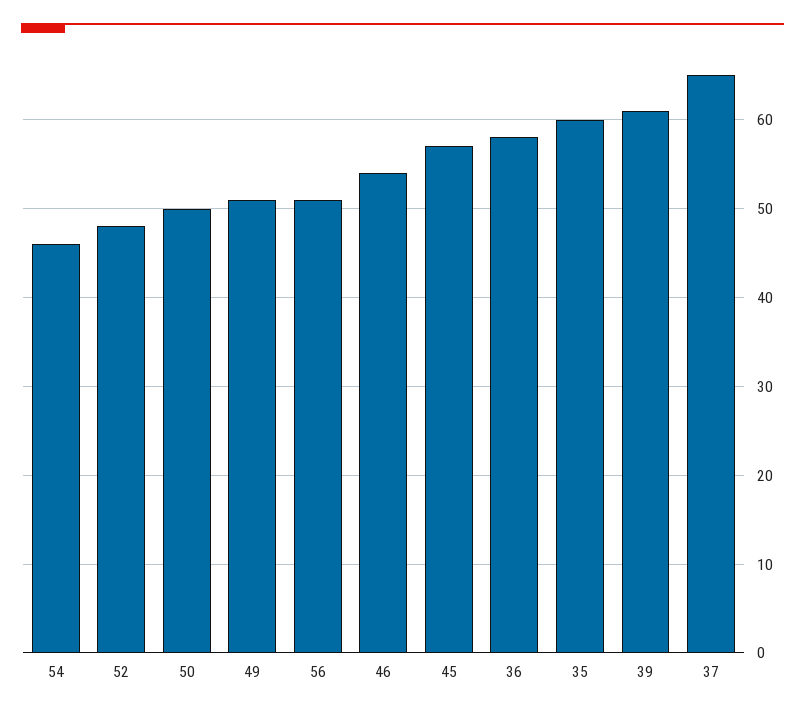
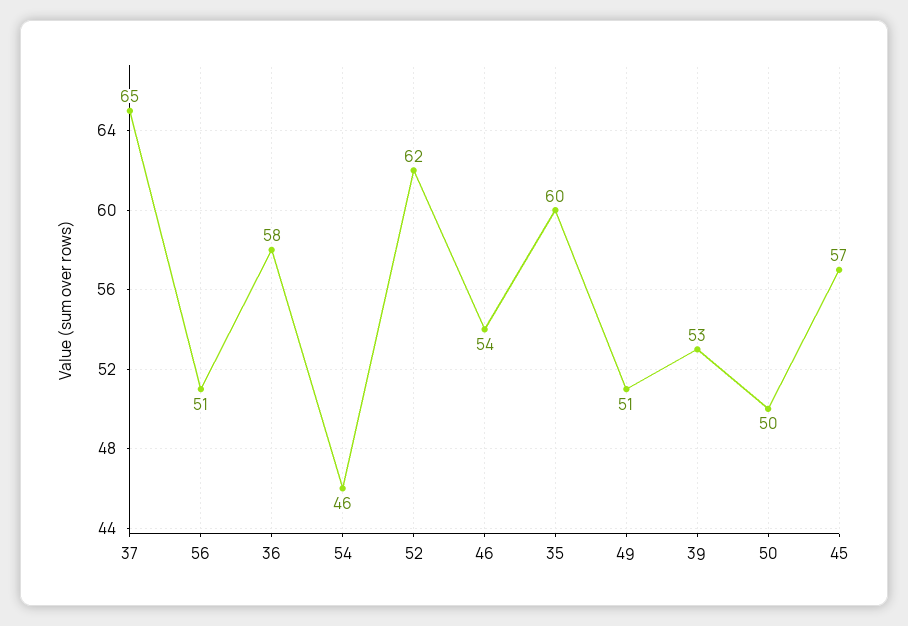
  {
    "54": 46,
-   "52": 48,
+   "52": 62,
    "50": 50,
    "49": 51,
    "56": 51,
    "46": 54,
    "45": 57,
    "36": 58,
    "35": 60,
-   "39": 61,
+   "39": 53,
    "37": 65
  }

